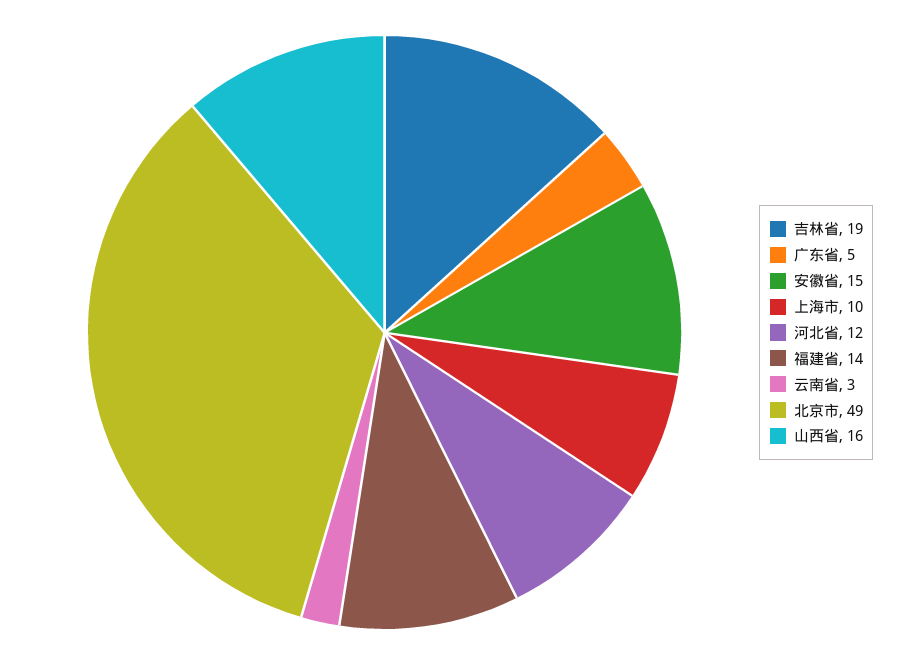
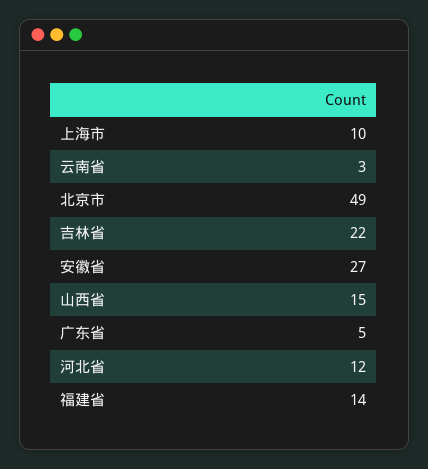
  {
-   "吉林省": 19,
+   "吉林省": 22,
    "广东省": 5,
-   "安徽省": 15,
+   "安徽省": 27,
    "上海市": 10,
    "河北省": 12,
    "福建省": 14,
    "云南省": 3,
    "北京市": 49,
-   "山西省": 16
+   "山西省": 15
  }

